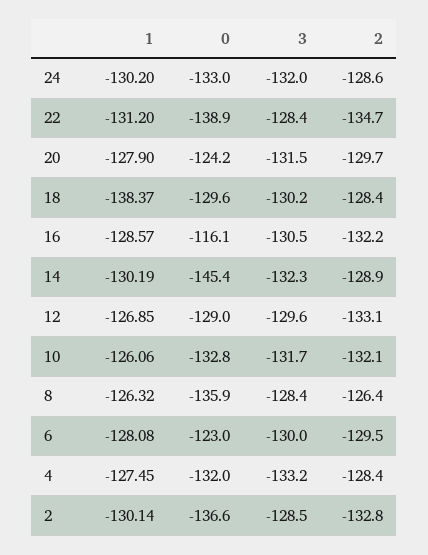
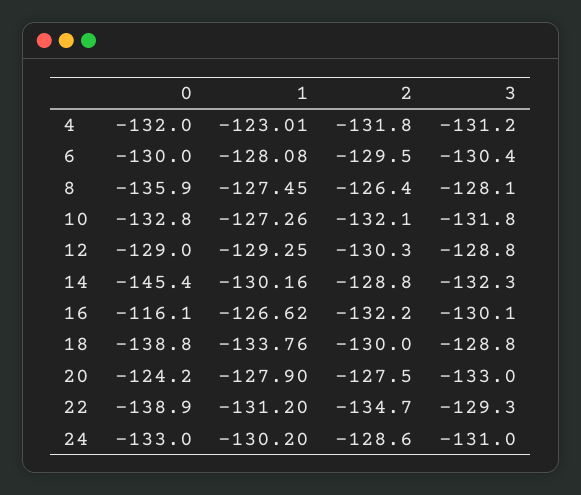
  {
    "1": {
      "24": -130.2,
      "22": -131.2,
      "20": -127.9,
-     "18": -138.37,
+     "18": -133.76,
-     "16": -128.57,
+     "16": -126.62,
-     "14": -130.19,
+     "14": -130.16,
-     "12": -126.85,
+     "12": -129.25,
-     "10": -126.06,
+     "10": -127.26,
-     "8": -126.32,
+     "8": -127.45,
      "6": -128.08,
-     "4": -127.45,
+     "4": -123.01
-     "2": -130.14
    },
    "0": {
      "24": -133,
      "22": -138.9,
      "20": -124.2,
-     "18": -129.6,
+     "18": -138.8,
      "16": -116.1,
      "14": -145.4,
      "12": -129,
      "10": -132.8,
      "8": -135.9,
-     "6": -123,
+     "6": -130,
-     "4": -132,
+     "4": -132
-     "2": -136.6
    },
    "3": {
-     "24": -132,
+     "24": -131,
-     "22": -128.4,
+     "22": -129.3,
-     "20": -131.5,
+     "20": -133,
-     "18": -130.2,
+     "18": -128.8,
-     "16": -130.5,
+     "16": -130.1,
      "14": -132.3,
-     "12": -129.6,
+     "12": -128.8,
-     "10": -131.7,
+     "10": -131.8,
-     "8": -128.4,
+     "8": -128.1,
-     "6": -130,
+     "6": -130.4,
-     "4": -133.2,
+     "4": -131.2
-     "2": -128.5
    },
    "2": {
      "24": -128.6,
      "22": -134.7,
-     "20": -129.7,
+     "20": -127.5,
-     "18": -128.4,
+     "18": -130,
      "16": -132.2,
-     "14": -128.9,
+     "14": -128.8,
-     "12": -133.1,
+     "12": -130.3,
      "10": -132.1,
      "8": -126.4,
      "6": -129.5,
-     "4": -128.4,
+     "4": -131.8
-     "2": -132.8
    }
  }

